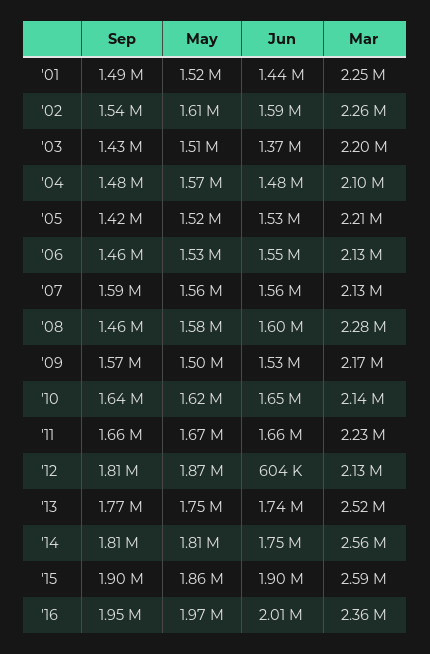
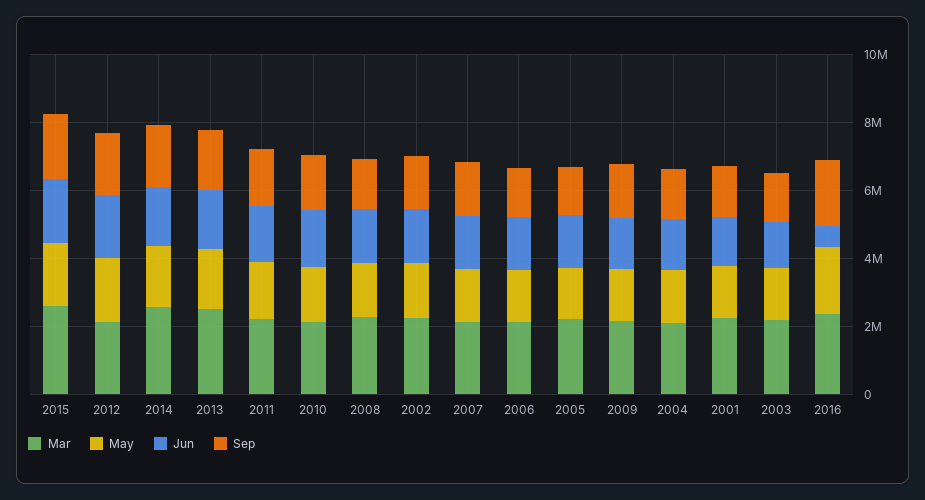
  {
    "Sep": {
      "'01": 1490000,
      "'02": 1540000,
      "'03": 1430000,
      "'04": 1480000,
      "'05": 1420000,
      "'06": 1460000,
      "'07": 1590000,
      "'08": 1460000,
      "'09": 1570000,
      "'10": 1640000,
      "'11": 1660000,
      "'12": 1810000,
      "'13": 1770000,
      "'14": 1810000,
      "'15": 1900000,
      "'16": 1950000
    },
    "May": {
      "'01": 1520000,
      "'02": 1610000,
      "'03": 1510000,
      "'04": 1570000,
      "'05": 1520000,
      "'06": 1530000,
      "'07": 1560000,
      "'08": 1580000,
      "'09": 1500000,
      "'10": 1620000,
      "'11": 1670000,
      "'12": 1870000,
      "'13": 1750000,
      "'14": 1810000,
      "'15": 1860000,
      "'16": 1970000
    },
    "Jun": {
      "'01": 1440000,
      "'02": 1590000,
      "'03": 1370000,
      "'04": 1480000,
      "'05": 1530000,
      "'06": 1550000,
      "'07": 1560000,
      "'08": 1600000,
      "'09": 1530000,
      "'10": 1650000,
      "'11": 1660000,
-     "'12": 604000,
+     "'12": 2000000,
      "'13": 1740000,
      "'14": 1750000,
      "'15": 1900000,
-     "'16": 2010000
+     "'16": 500000
    },
    "Mar": {
      "'01": 2250000,
      "'02": 2260000,
      "'03": 2200000,
      "'04": 2100000,
      "'05": 2210000,
      "'06": 2130000,
      "'07": 2130000,
      "'08": 2280000,
      "'09": 2170000,
      "'10": 2140000,
      "'11": 2230000,
      "'12": 2130000,
      "'13": 2520000,
      "'14": 2560000,
      "'15": 2590000,
      "'16": 2360000
    }
  }

